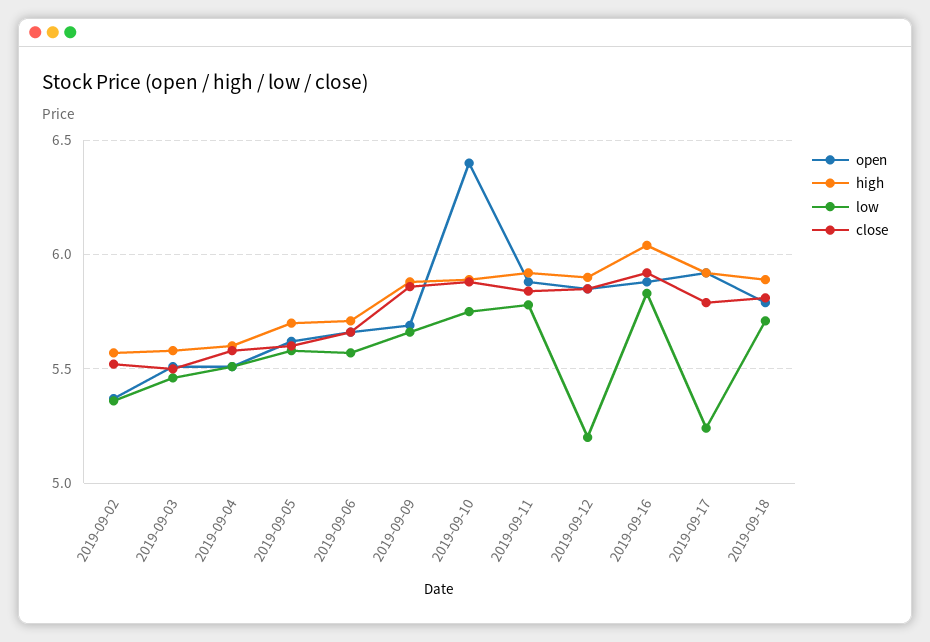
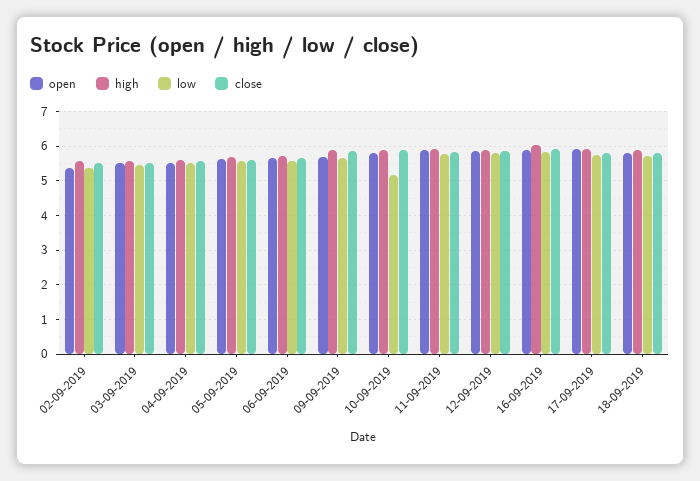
  {
    "open": {
      "2019-09-02": 5.35,
      "2019-09-03": 5.5,
      "2019-09-04": 5.5,
      "2019-09-05": 5.6,
      "2019-09-06": 5.65,
      "2019-09-09": 5.7,
-     "2019-09-10": 6.4,
+     "2019-09-10": 5.8,
      "2019-09-11": 5.9,
      "2019-09-12": 5.85,
      "2019-09-16": 5.9,
      "2019-09-17": 5.9,
      "2019-09-18": 5.8
    },
    "high": {
      "2019-09-02": 5.55,
      "2019-09-03": 5.6,
      "2019-09-04": 5.6,
      "2019-09-05": 5.7,
      "2019-09-06": 5.7,
      "2019-09-09": 5.9,
      "2019-09-10": 5.9,
      "2019-09-11": 5.9,
      "2019-09-12": 5.9,
      "2019-09-16": 6.05,
      "2019-09-17": 5.9,
      "2019-09-18": 5.9
    },
    "low": {
      "2019-09-02": 5.35,
      "2019-09-03": 5.45,
      "2019-09-04": 5.5,
      "2019-09-05": 5.6,
      "2019-09-06": 5.55,
      "2019-09-09": 5.65,
-     "2019-09-10": 5.75,
+     "2019-09-10": 5.2,
      "2019-09-11": 5.8,
-     "2019-09-12": 5.2,
+     "2019-09-12": 5.8,
      "2019-09-16": 5.85,
-     "2019-09-17": 5.25,
+     "2019-09-17": 5.8,
      "2019-09-18": 5.7
    },
    "close": {
      "2019-09-02": 5.5,
      "2019-09-03": 5.5,
      "2019-09-04": 5.6,
      "2019-09-05": 5.6,
      "2019-09-06": 5.65,
      "2019-09-09": 5.85,
      "2019-09-10": 5.9,
      "2019-09-11": 5.85,
      "2019-09-12": 5.85,
      "2019-09-16": 5.9,
      "2019-09-17": 5.8,
      "2019-09-18": 5.8
    }
  }

